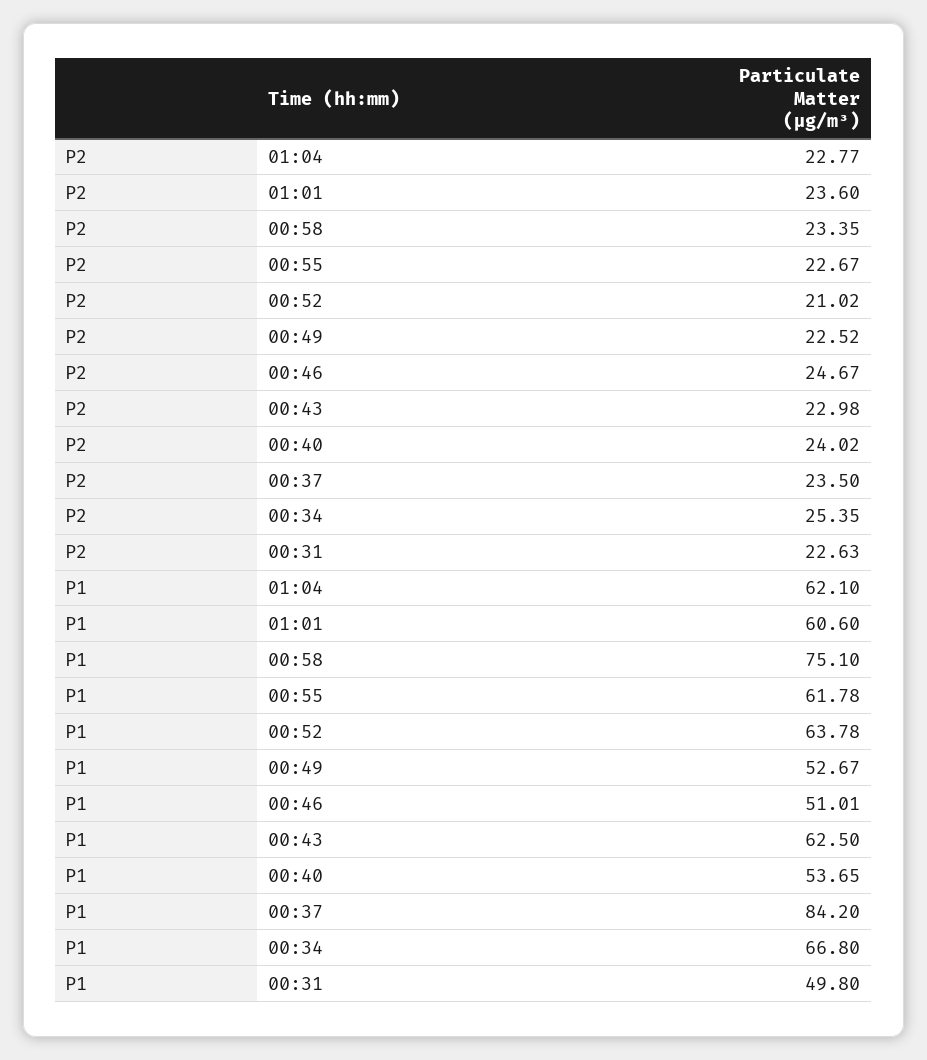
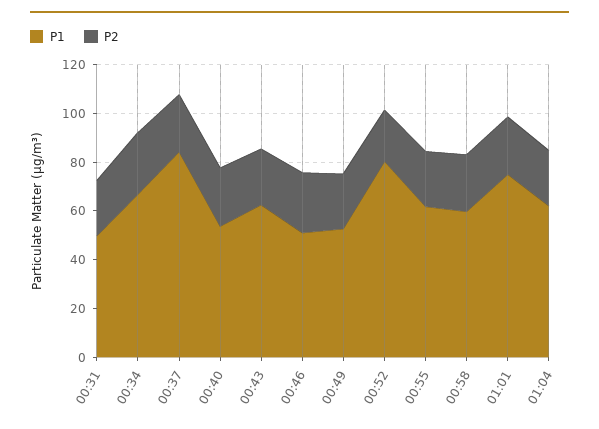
  {
    "P2": {
      "01:04": 22.77,
      "01:01": 23.6,
      "00:58": 23.35,
      "00:55": 22.67,
      "00:52": 21.02,
      "00:49": 22.52,
      "00:46": 24.67,
      "00:43": 22.98,
      "00:40": 24.02,
      "00:37": 23.5,
      "00:34": 25.35,
      "00:31": 22.63
    },
    "P1": {
      "01:04": 62.1,
-     "01:01": 60.6,
+     "01:01": 75,
-     "00:58": 75.1,
+     "00:58": 60,
      "00:55": 61.78,
-     "00:52": 63.78,
+     "00:52": 80,
      "00:49": 52.67,
      "00:46": 51.01,
      "00:43": 62.5,
      "00:40": 53.65,
      "00:37": 84.2,
      "00:34": 66.8,
      "00:31": 49.8
    }
  }

